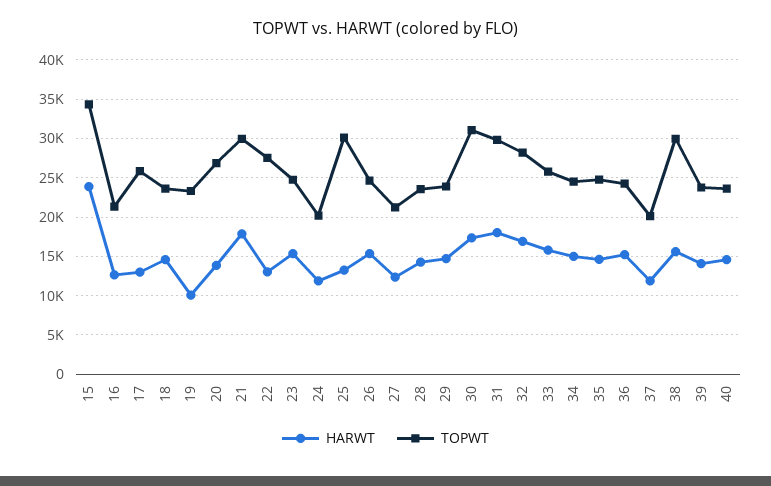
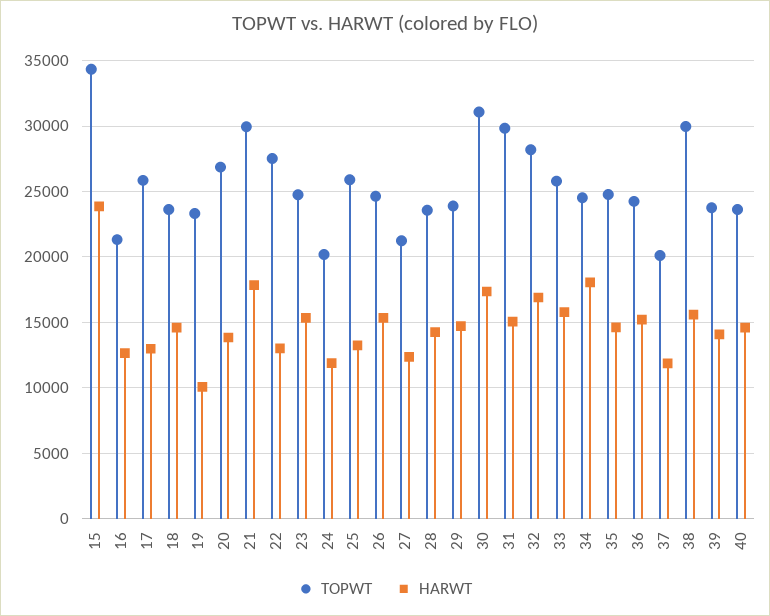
  {
    "HARWT": {
      "15": 24000,
      "16": 12500,
      "17": 13000,
      "18": 14500,
      "19": 10000,
      "20": 14000,
      "21": 18000,
      "22": 13000,
      "23": 15500,
      "24": 12000,
      "25": 13000,
      "26": 15500,
      "27": 12500,
      "28": 14500,
      "29": 14500,
      "30": 17500,
-     "31": 18000,
+     "31": 15000,
      "32": 17000,
      "33": 16000,
-     "34": 15000,
+     "34": 18000,
      "35": 14500,
      "36": 15000,
      "37": 12000,
      "38": 15500,
      "39": 14000,
      "40": 14500
    },
    "TOPWT": {
      "15": 34500,
      "16": 21500,
      "17": 26000,
      "18": 23500,
      "19": 23500,
      "20": 27000,
      "21": 30000,
      "22": 27500,
      "23": 24500,
      "24": 20000,
-     "25": 30000,
+     "25": 26000,
      "26": 24500,
      "27": 21000,
      "28": 23500,
      "29": 24000,
      "30": 31000,
      "31": 30000,
      "32": 28000,
      "33": 26000,
      "34": 24500,
      "35": 25000,
      "36": 24000,
      "37": 20000,
      "38": 30000,
      "39": 24000,
      "40": 23500
    }
  }

